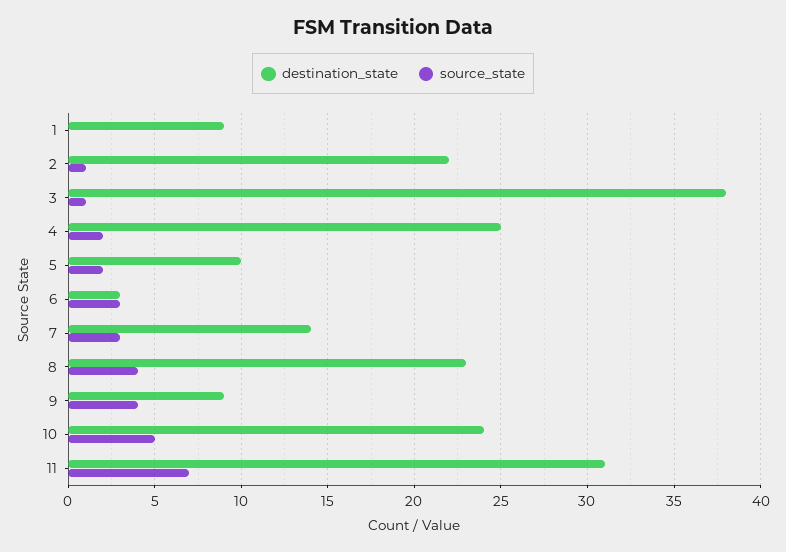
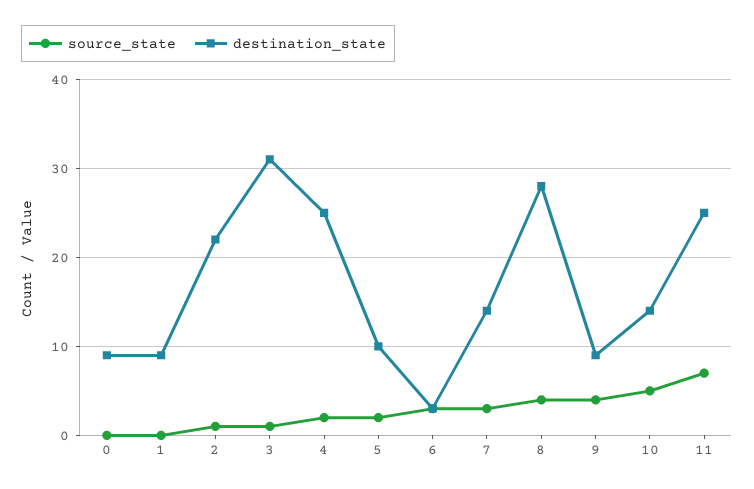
  {
    "destination_state": {
      "1": 9,
      "2": 22,
-     "3": 38,
+     "3": 31,
      "4": 25,
      "5": 10,
      "6": 3,
      "7": 14,
-     "8": 23,
+     "8": 28,
      "9": 9,
-     "10": 24,
+     "10": 14,
-     "11": 31
+     "11": 25,
+     "0": 9
    },
    "source_state": {
      "1": 0,
      "2": 1,
      "3": 1,
      "4": 2,
      "5": 2,
      "6": 3,
      "7": 3,
      "8": 4,
      "9": 4,
      "10": 5,
-     "11": 7
+     "11": 7,
+     "0": 0
    }
  }

